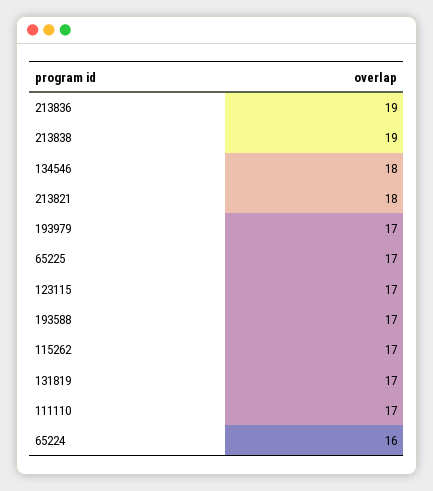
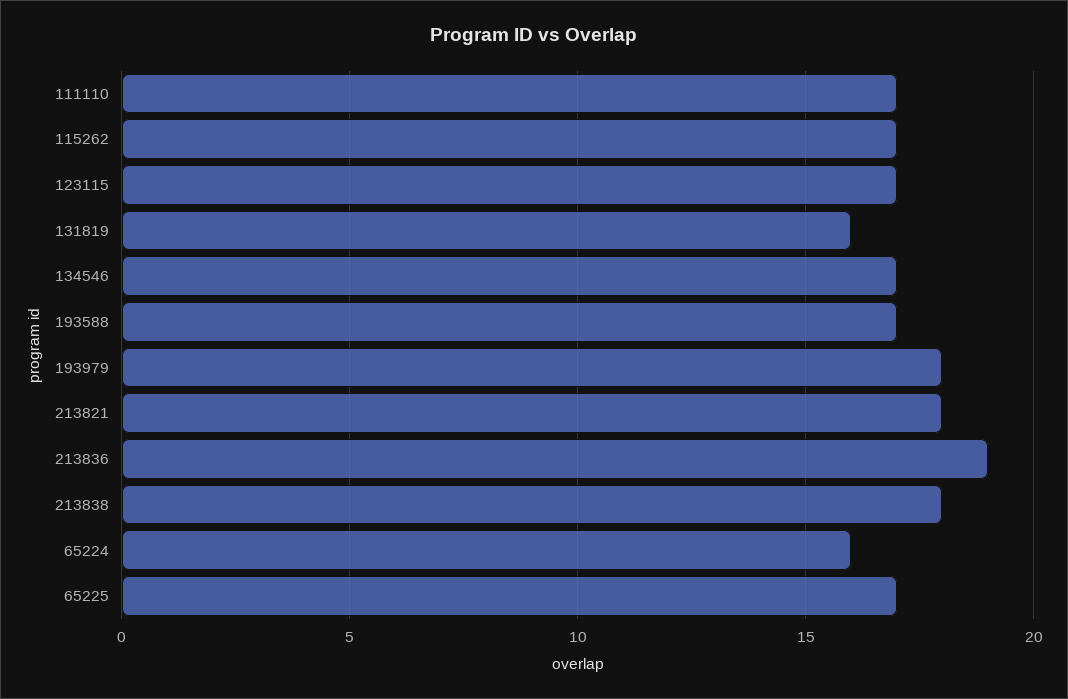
  {
    "213836": 19,
-   "213838": 19,
+   "213838": 18,
-   "134546": 18,
+   "134546": 17,
    "213821": 18,
-   "193979": 17,
+   "193979": 18,
    "65225": 17,
    "123115": 17,
    "193588": 17,
    "115262": 17,
-   "131819": 17,
+   "131819": 16,
    "111110": 17,
    "65224": 16
  }

